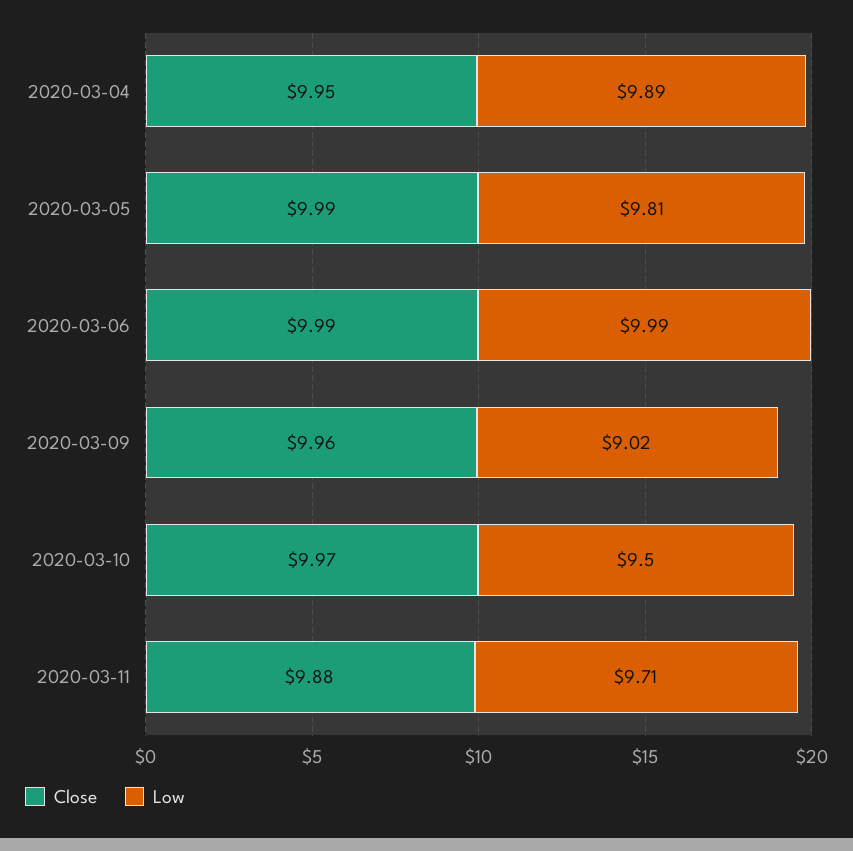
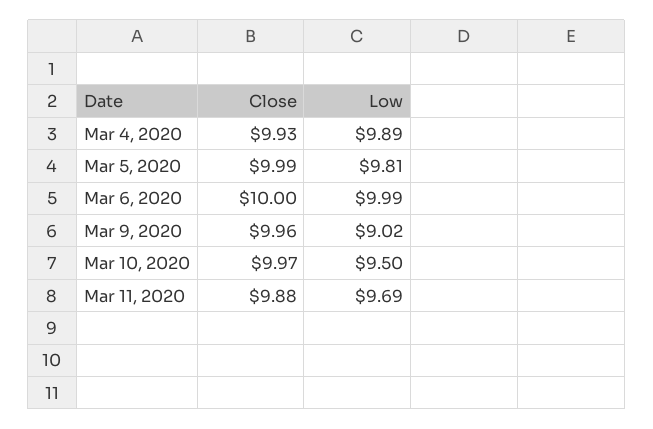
  {
    "Close": {
-     "2020-03-04": 9.95,
+     "2020-03-04": 9.93,
      "2020-03-05": 9.99,
-     "2020-03-06": 9.99,
+     "2020-03-06": 10,
      "2020-03-09": 9.96,
      "2020-03-10": 9.97,
      "2020-03-11": 9.88
    },
    "Low": {
      "2020-03-04": 9.89,
      "2020-03-05": 9.81,
      "2020-03-06": 9.99,
      "2020-03-09": 9.02,
      "2020-03-10": 9.5,
-     "2020-03-11": 9.71
+     "2020-03-11": 9.69
    }
  }

